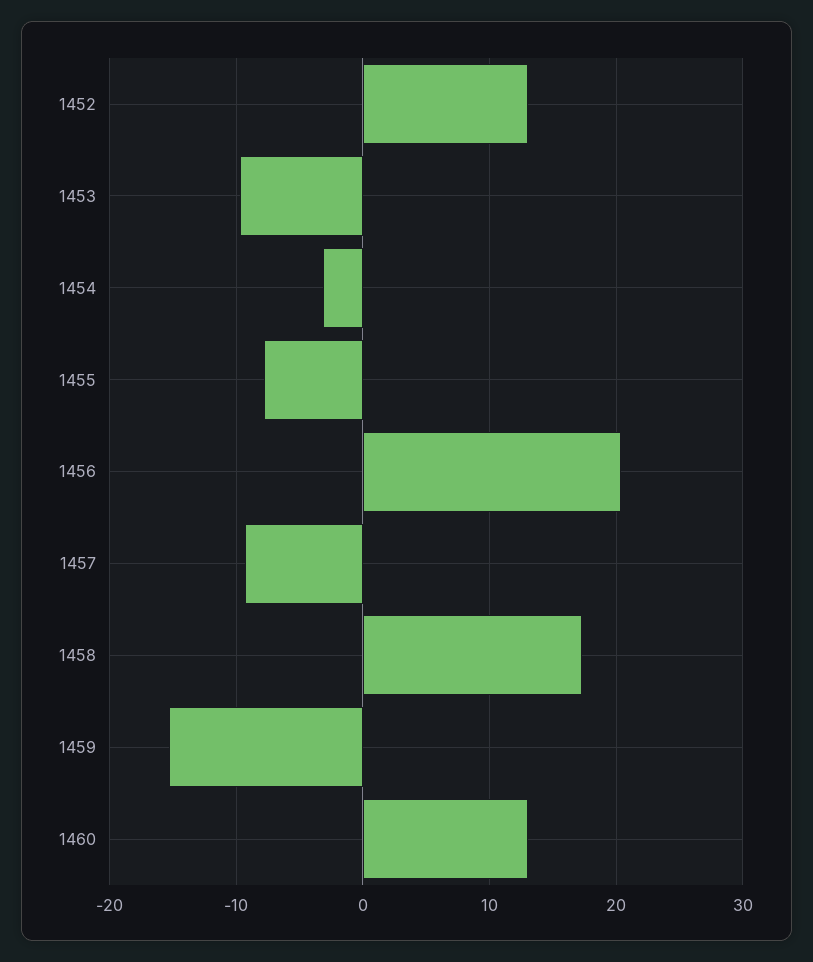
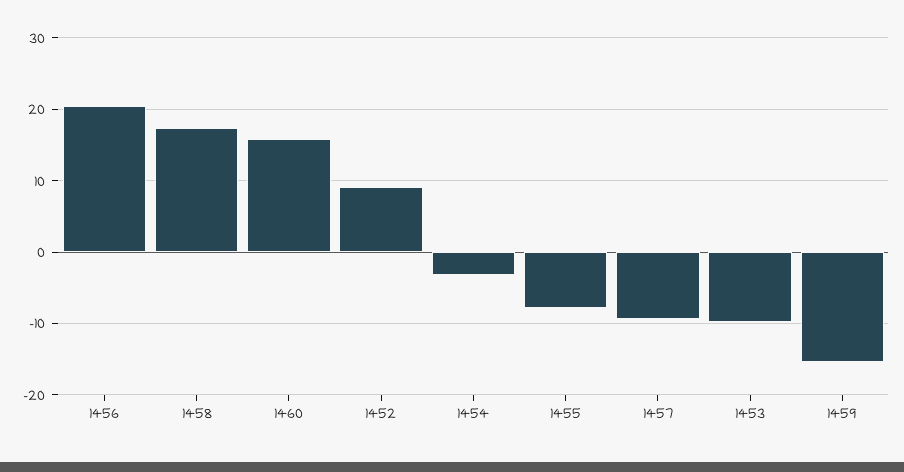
  {
-   "1452": 13,
+   "1452": 9,
    "1453": -10,
    "1454": -3,
    "1455": -8,
    "1456": 20,
    "1457": -9,
    "1458": 17,
    "1459": -15,
-   "1460": 13
+   "1460": 16
  }

